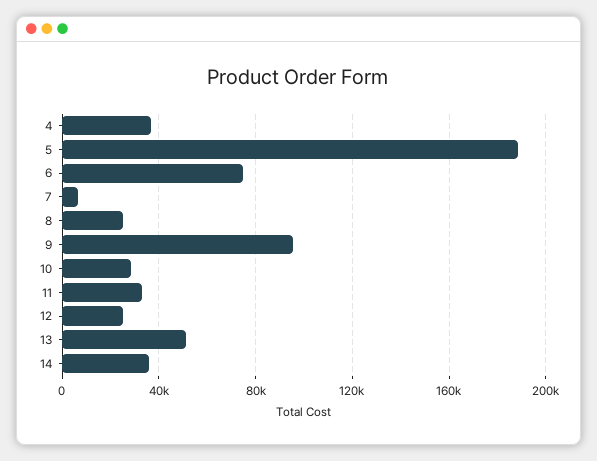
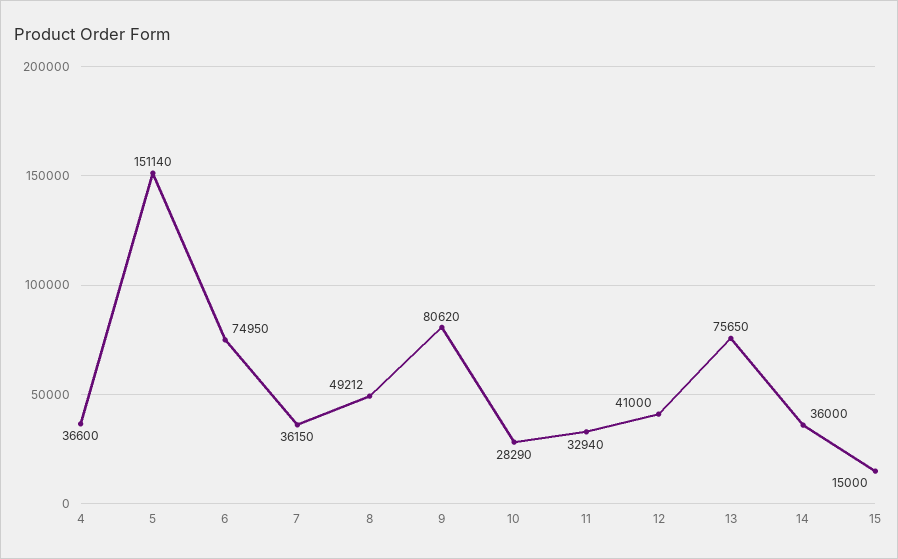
  {
    "4": 36600,
-   "5": 190000,
+   "5": 151140,
    "6": 74950,
-   "7": 5000,
+   "7": 36150,
-   "8": 25000,
+   "8": 49212,
-   "9": 95000,
+   "9": 80620,
    "10": 28290,
    "11": 32940,
-   "12": 25000,
+   "12": 41000,
-   "13": 50000,
+   "13": 75650,
-   "14": 36000
+   "14": 36000,
+   "15": 15000
  }

